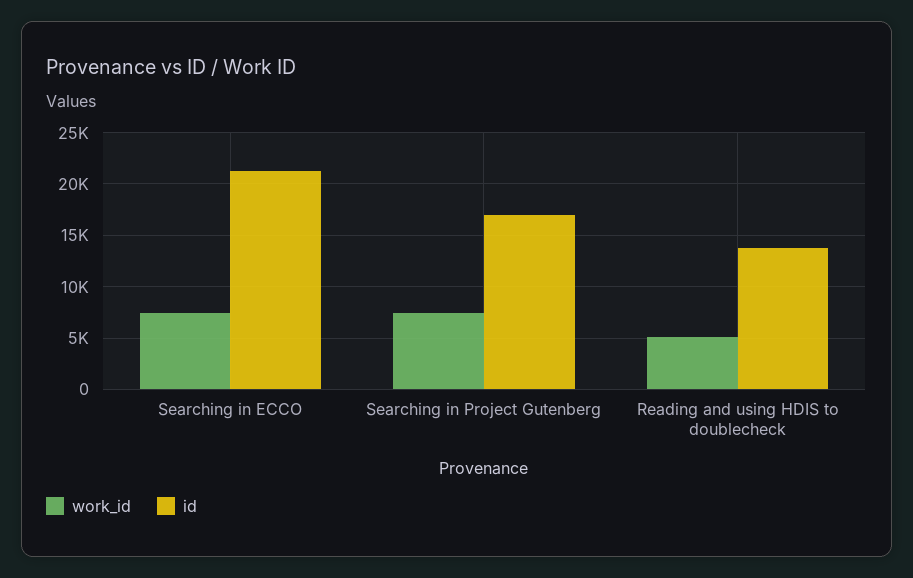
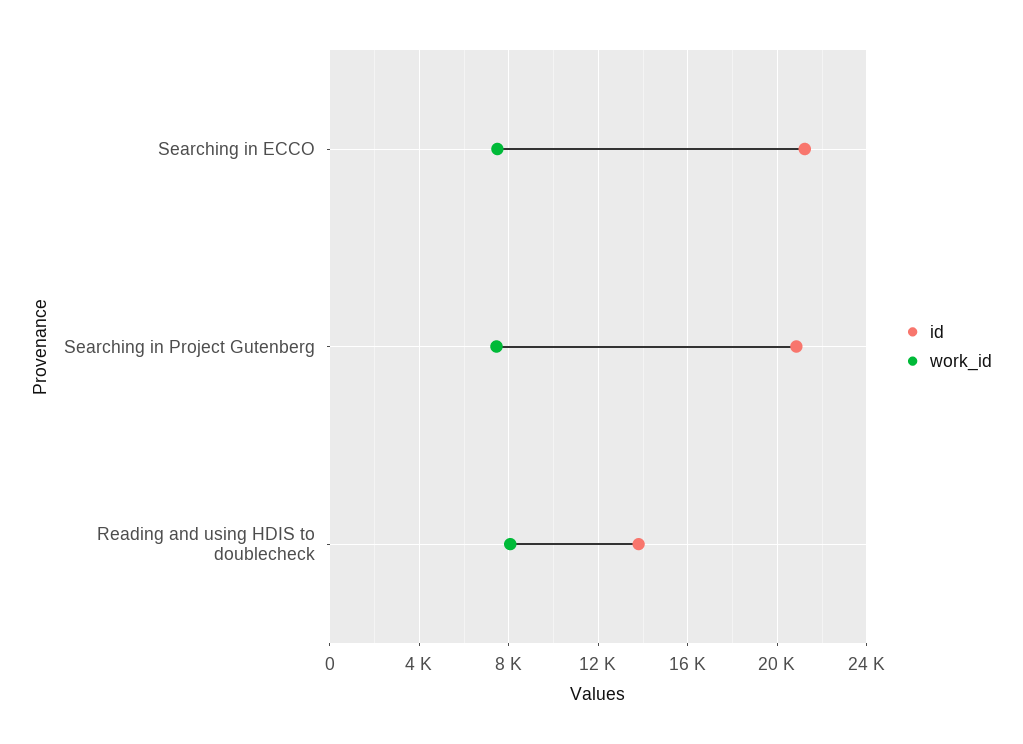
  {
    "work_id": {
      "Searching in ECCO": 7500,
      "Searching in Project Gutenberg": 7500,
-     "Reading and using HDIS to doublecheck": 5000
+     "Reading and using HDIS to doublecheck": 8000
    },
    "id": {
      "Searching in ECCO": 21000,
-     "Searching in Project Gutenberg": 17000,
+     "Searching in Project Gutenberg": 21000,
      "Reading and using HDIS to doublecheck": 14000
    }
  }

